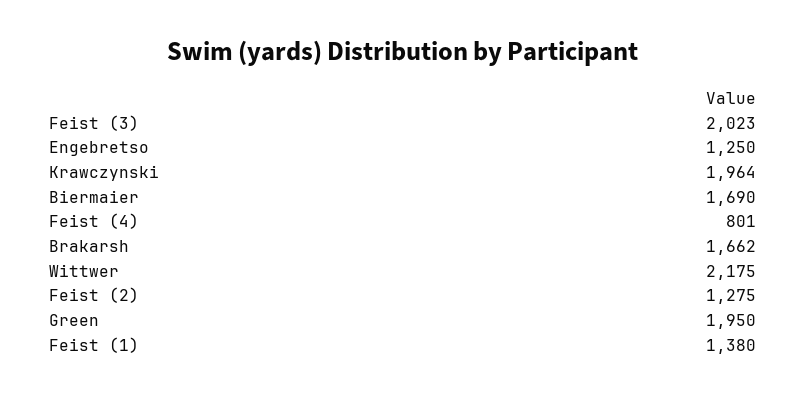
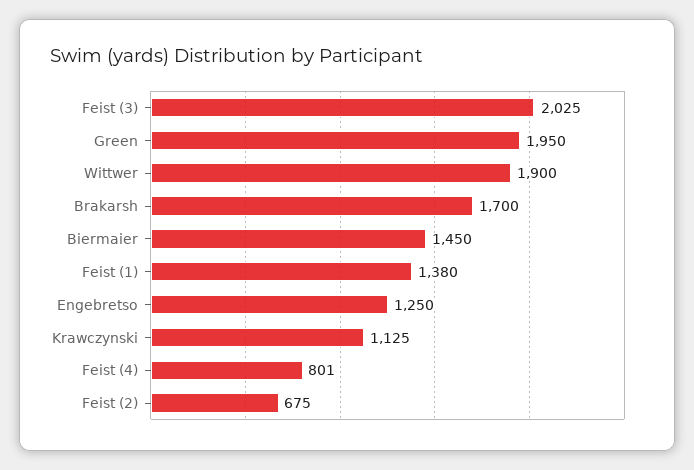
  {
-   "Feist (3)": 2023,
+   "Feist (3)": 2025,
    "Engebretso": 1250,
-   "Krawczynski": 1964,
+   "Krawczynski": 1125,
-   "Biermaier": 1690,
+   "Biermaier": 1450,
    "Feist (4)": 801,
-   "Brakarsh": 1662,
+   "Brakarsh": 1700,
-   "Wittwer": 2175,
+   "Wittwer": 1900,
-   "Feist (2)": 1275,
+   "Feist (2)": 675,
    "Green": 1950,
    "Feist (1)": 1380
  }

